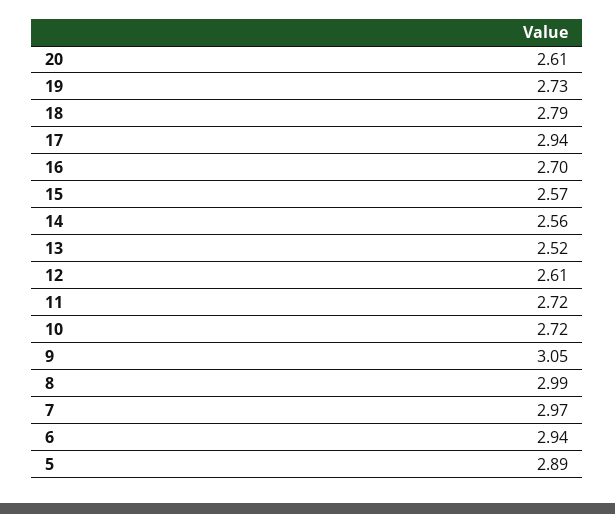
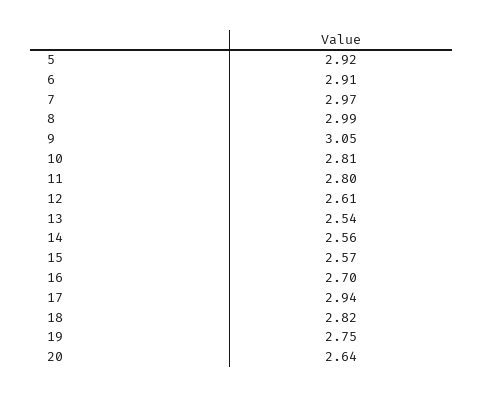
  {
-   "20": 2.61,
+   "20": 2.64,
-   "19": 2.73,
+   "19": 2.75,
-   "18": 2.79,
+   "18": 2.82,
    "17": 2.94,
    "16": 2.7,
    "15": 2.57,
    "14": 2.56,
-   "13": 2.52,
+   "13": 2.54,
    "12": 2.61,
-   "11": 2.72,
+   "11": 2.8,
-   "10": 2.72,
+   "10": 2.81,
    "9": 3.05,
    "8": 2.99,
    "7": 2.97,
-   "6": 2.94,
+   "6": 2.91,
-   "5": 2.89
+   "5": 2.92
  }

